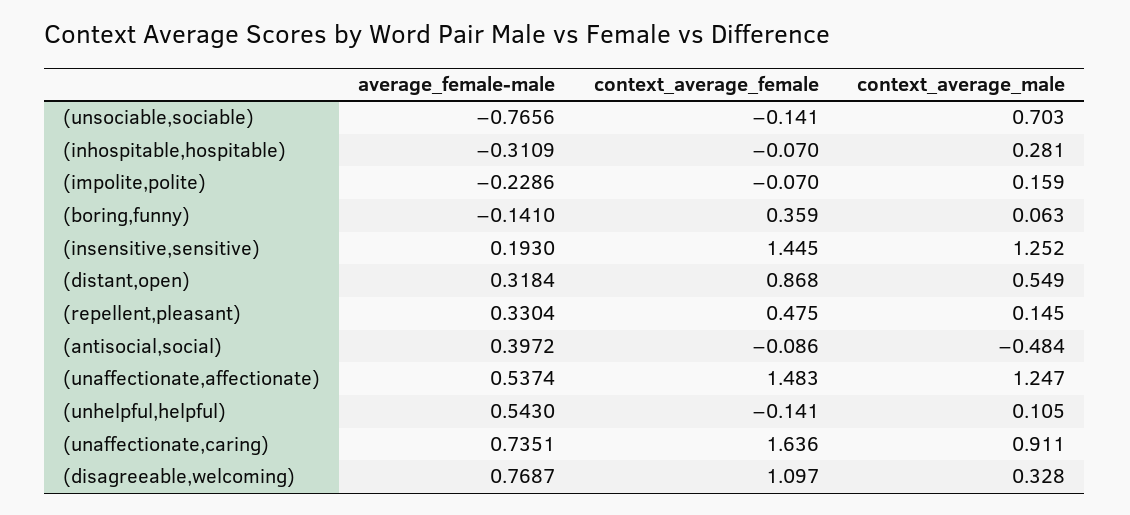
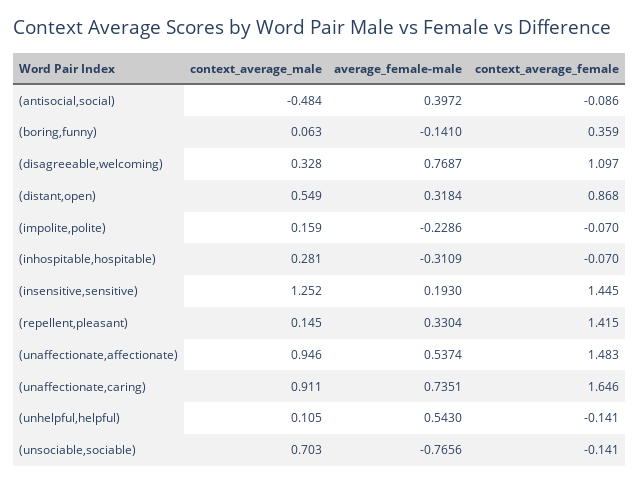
  {
    "average_female-male": {
      "(unsociable,sociable)": -0.7656,
      "(inhospitable,hospitable)": -0.3109,
      "(impolite,polite)": -0.2286,
      "(boring,funny)": -0.141,
      "(insensitive,sensitive)": 0.193,
      "(distant,open)": 0.3184,
      "(repellent,pleasant)": 0.3304,
      "(antisocial,social)": 0.3972,
      "(unaffectionate,affectionate)": 0.5374,
      "(unhelpful,helpful)": 0.543,
      "(unaffectionate,caring)": 0.7351,
      "(disagreeable,welcoming)": 0.7687
    },
    "context_average_female": {
      "(unsociable,sociable)": -0.141,
      "(inhospitable,hospitable)": -0.07,
      "(impolite,polite)": -0.07,
      "(boring,funny)": 0.359,
      "(insensitive,sensitive)": 1.445,
      "(distant,open)": 0.868,
-     "(repellent,pleasant)": 0.475,
+     "(repellent,pleasant)": 1.415,
      "(antisocial,social)": -0.086,
      "(unaffectionate,affectionate)": 1.483,
      "(unhelpful,helpful)": -0.141,
-     "(unaffectionate,caring)": 1.636,
+     "(unaffectionate,caring)": 1.646,
      "(disagreeable,welcoming)": 1.097
    },
    "context_average_male": {
      "(unsociable,sociable)": 0.703,
      "(inhospitable,hospitable)": 0.281,
      "(impolite,polite)": 0.159,
      "(boring,funny)": 0.063,
      "(insensitive,sensitive)": 1.252,
      "(distant,open)": 0.549,
      "(repellent,pleasant)": 0.145,
      "(antisocial,social)": -0.484,
-     "(unaffectionate,affectionate)": 1.247,
+     "(unaffectionate,affectionate)": 0.946,
      "(unhelpful,helpful)": 0.105,
      "(unaffectionate,caring)": 0.911,
      "(disagreeable,welcoming)": 0.328
    }
  }

